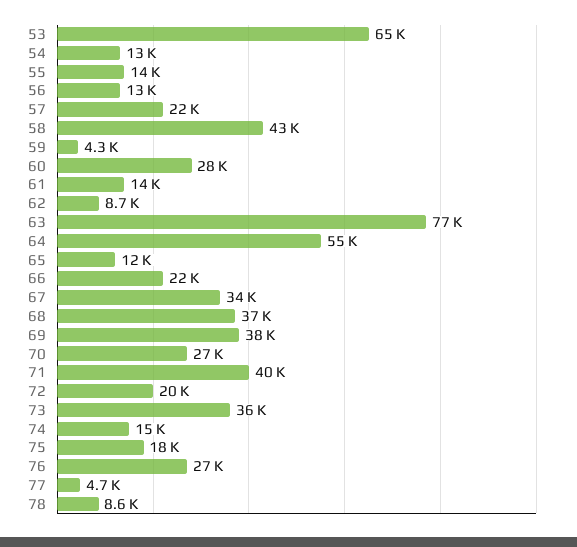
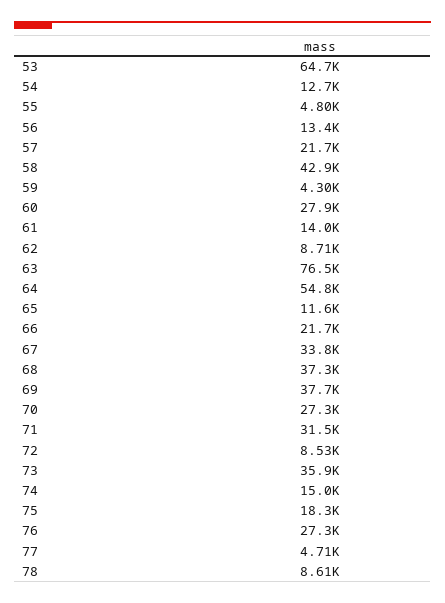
  {
    "53": 64700,
    "54": 12700,
-   "55": 14000,
+   "55": 4800,
    "56": 13400,
    "57": 21700,
    "58": 42900,
    "59": 4300,
    "60": 27900,
    "61": 14000,
    "62": 8710,
    "63": 76500,
    "64": 54800,
    "65": 11600,
    "66": 21700,
    "67": 33800,
    "68": 37300,
    "69": 37700,
    "70": 27300,
-   "71": 40000,
+   "71": 31500,
-   "72": 20000,
+   "72": 8530,
    "73": 35900,
    "74": 15000,
    "75": 18300,
    "76": 27300,
    "77": 4710,
    "78": 8610
  }

